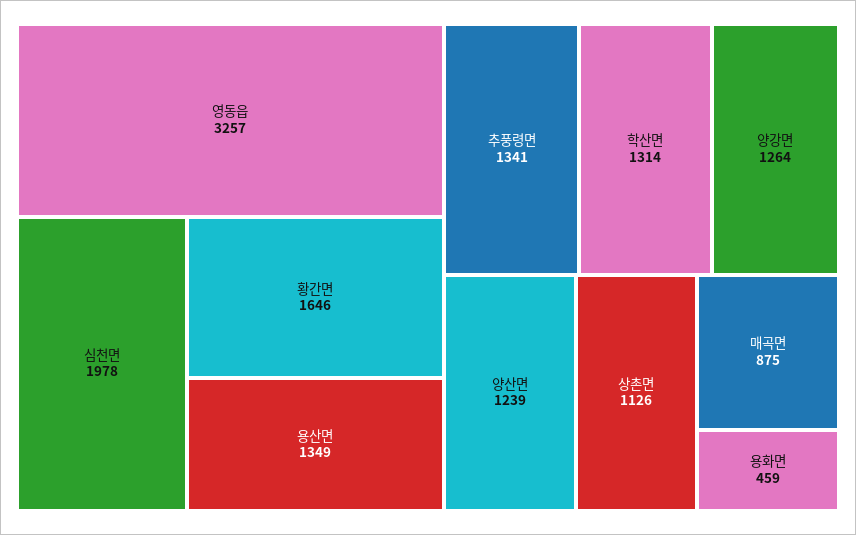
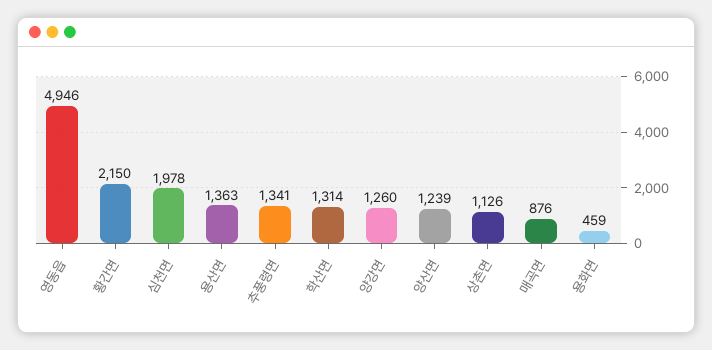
  {
-   "영동읍": 3257,
+   "영동읍": 4946,
    "심천면": 1978,
-   "황간면": 1646,
+   "황간면": 2150,
-   "용산면": 1349,
+   "용산면": 1363,
    "추풍령면": 1341,
    "학산면": 1314,
-   "양강면": 1264,
+   "양강면": 1260,
    "양산면": 1239,
    "상촌면": 1126,
-   "매곡면": 875,
+   "매곡면": 876,
    "용화면": 459
  }

